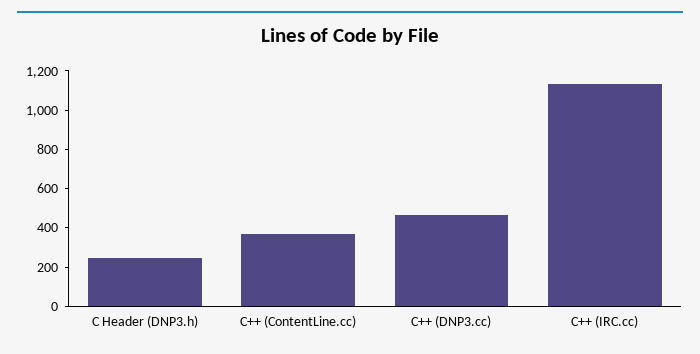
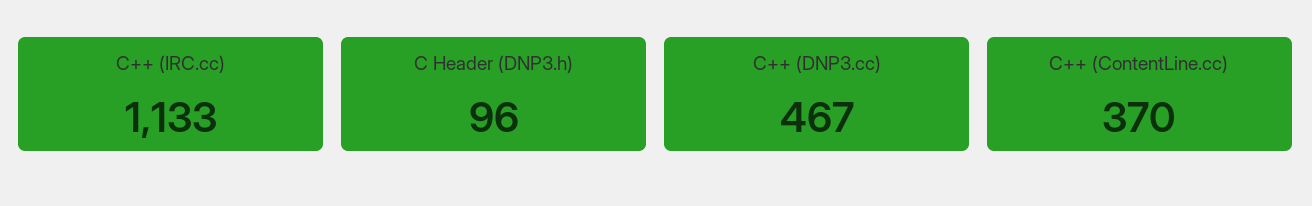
  {
-   "C Header (DNP3.h)": 250,
+   "C Header (DNP3.h)": 96,
    "C++ (ContentLine.cc)": 370,
    "C++ (DNP3.cc)": 467,
    "C++ (IRC.cc)": 1133
  }

